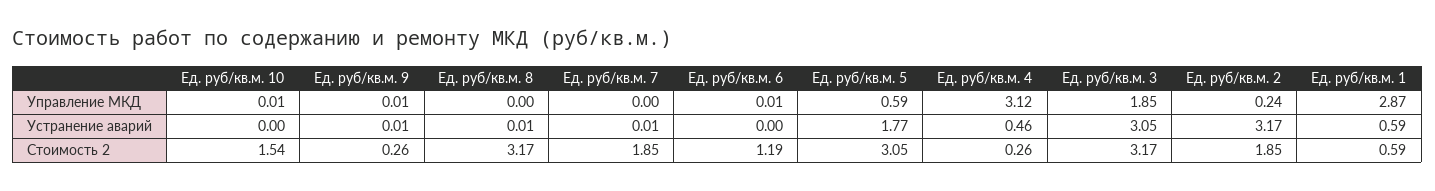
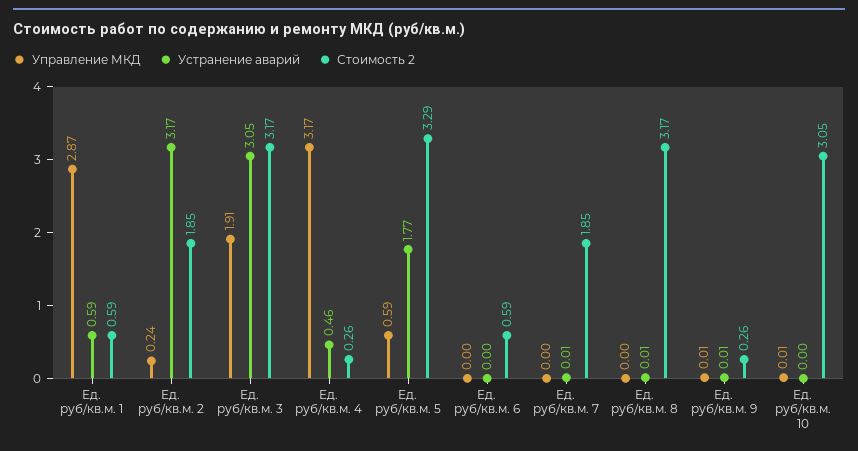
  {
    "Управление МКД": {
      "Ед. руб/кв.м. 10": 0.01,
      "Ед. руб/кв.м. 9": 0.01,
      "Ед. руб/кв.м. 8": 0,
      "Ед. руб/кв.м. 7": 0,
-     "Ед. руб/кв.м. 6": 0.01,
+     "Ед. руб/кв.м. 6": 0,
      "Ед. руб/кв.м. 5": 0.59,
-     "Ед. руб/кв.м. 4": 3.12,
+     "Ед. руб/кв.м. 4": 3.17,
-     "Ед. руб/кв.м. 3": 1.85,
+     "Ед. руб/кв.м. 3": 1.91,
      "Ед. руб/кв.м. 2": 0.24,
      "Ед. руб/кв.м. 1": 2.87
    },
    "Устранение аварий": {
      "Ед. руб/кв.м. 10": 0,
      "Ед. руб/кв.м. 9": 0.01,
      "Ед. руб/кв.м. 8": 0.01,
      "Ед. руб/кв.м. 7": 0.01,
      "Ед. руб/кв.м. 6": 0,
      "Ед. руб/кв.м. 5": 1.77,
      "Ед. руб/кв.м. 4": 0.46,
      "Ед. руб/кв.м. 3": 3.05,
      "Ед. руб/кв.м. 2": 3.17,
      "Ед. руб/кв.м. 1": 0.59
    },
    "Стоимость 2": {
-     "Ед. руб/кв.м. 10": 1.54,
+     "Ед. руб/кв.м. 10": 3.05,
      "Ед. руб/кв.м. 9": 0.26,
      "Ед. руб/кв.м. 8": 3.17,
      "Ед. руб/кв.м. 7": 1.85,
-     "Ед. руб/кв.м. 6": 1.19,
+     "Ед. руб/кв.м. 6": 0.59,
-     "Ед. руб/кв.м. 5": 3.05,
+     "Ед. руб/кв.м. 5": 3.29,
      "Ед. руб/кв.м. 4": 0.26,
      "Ед. руб/кв.м. 3": 3.17,
      "Ед. руб/кв.м. 2": 1.85,
      "Ед. руб/кв.м. 1": 0.59
    }
  }

